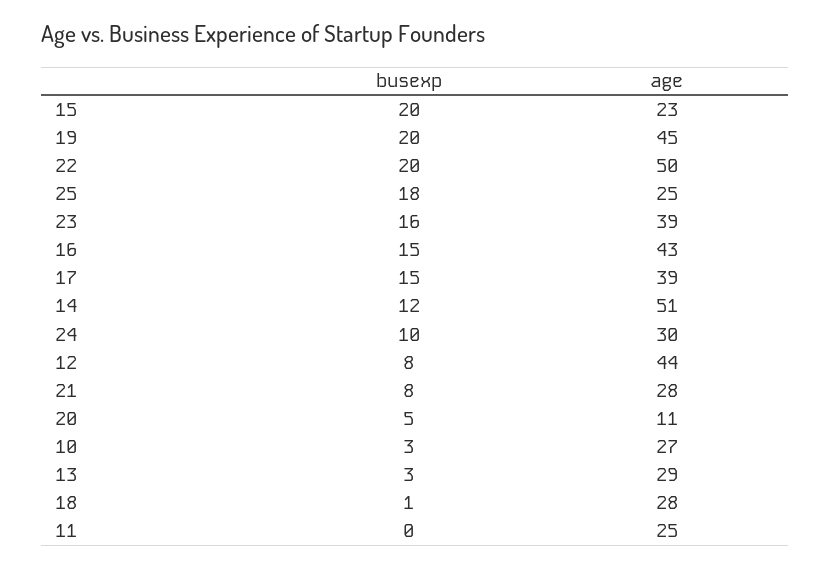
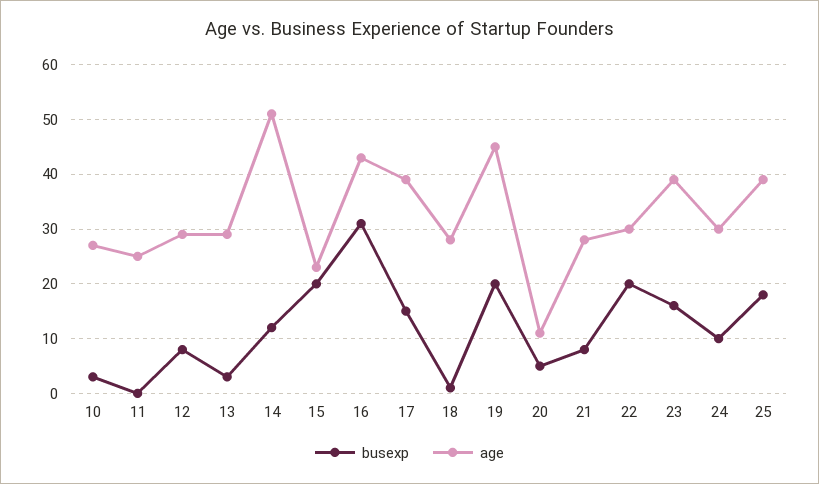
  {
    "busexp": {
      "15": 20,
      "19": 20,
      "22": 20,
      "25": 18,
      "23": 16,
-     "16": 15,
+     "16": 30,
      "17": 15,
      "14": 12,
      "24": 10,
      "12": 8,
      "21": 8,
      "20": 5,
      "10": 3,
      "13": 3,
      "18": 1,
      "11": 0
    },
    "age": {
      "15": 23,
      "19": 45,
-     "22": 50,
+     "22": 30,
-     "25": 25,
+     "25": 40,
      "23": 39,
      "16": 43,
      "17": 39,
      "14": 51,
      "24": 30,
-     "12": 44,
+     "12": 30,
      "21": 28,
      "20": 11,
      "10": 27,
      "13": 29,
      "18": 28,
      "11": 25
    }
  }

